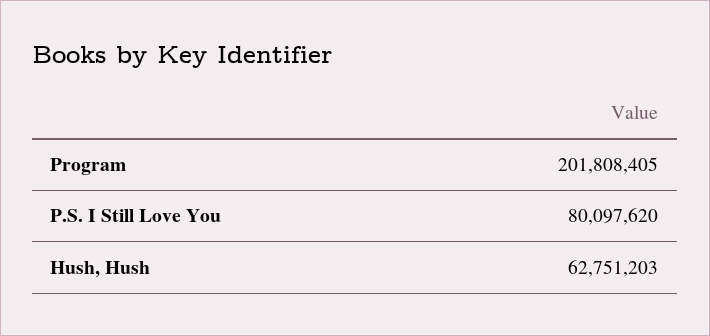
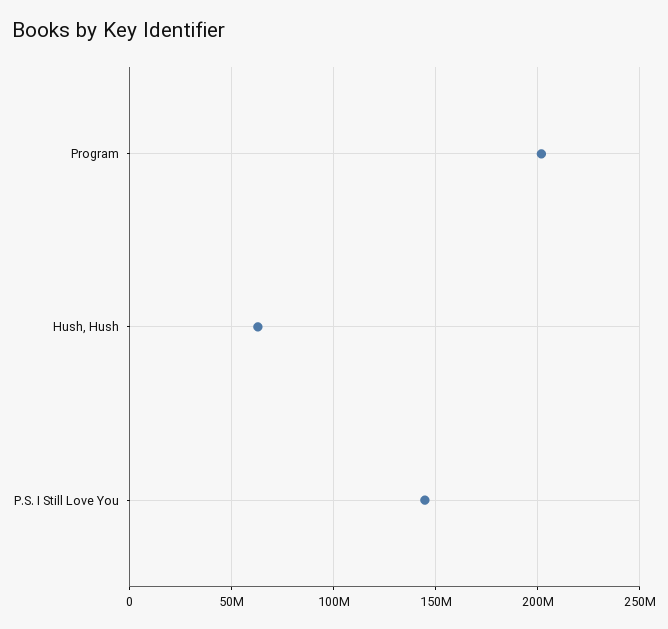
  {
    "Program": 201808405,
-   "P.S. I Still Love You": 80097620,
+   "P.S. I Still Love You": 145000000,
    "Hush, Hush": 62751203
  }

